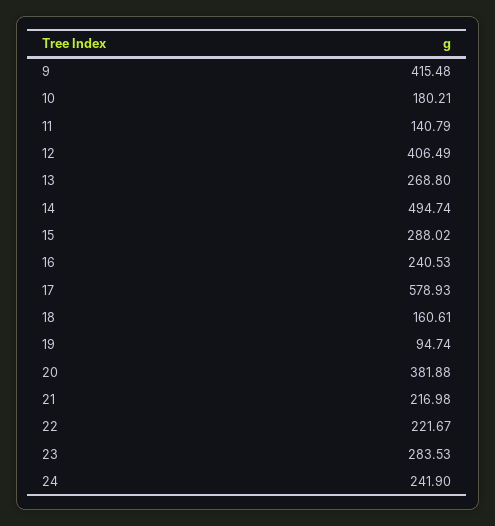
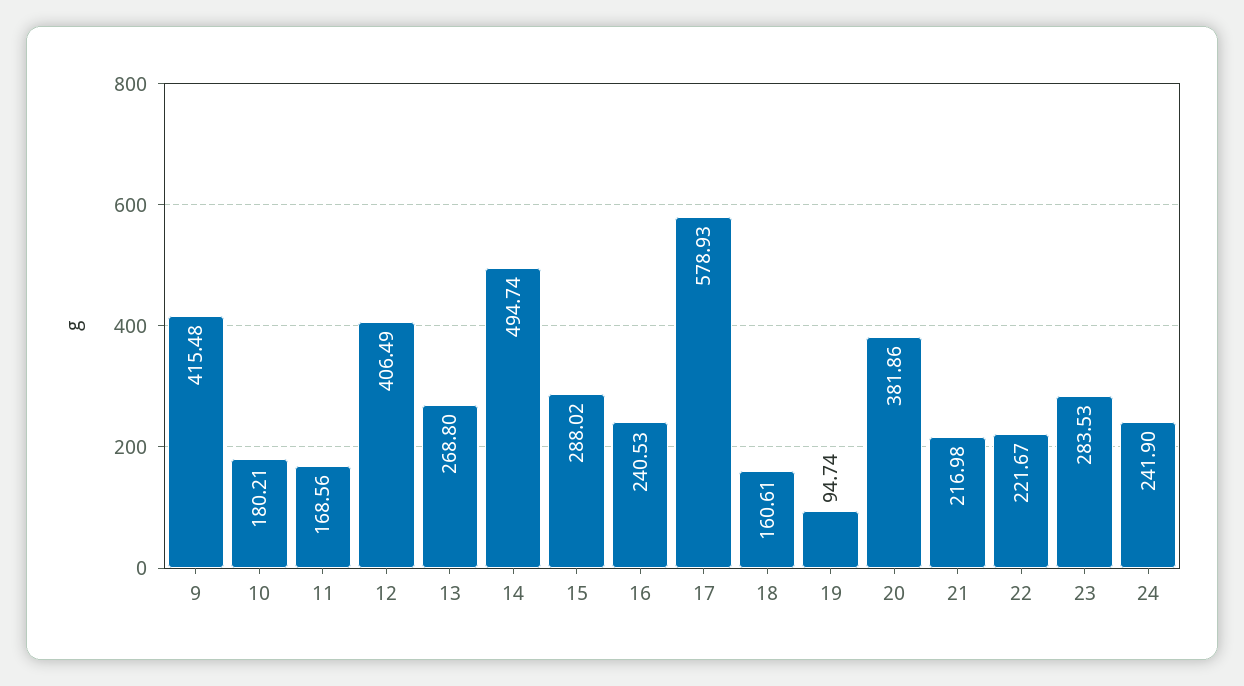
  {
    "9": 415.48,
    "10": 180.21,
-   "11": 140.79,
+   "11": 168.56,
    "12": 406.49,
    "13": 268.8,
    "14": 494.74,
    "15": 288.02,
    "16": 240.53,
    "17": 578.93,
    "18": 160.61,
    "19": 94.74,
-   "20": 381.88,
+   "20": 381.86,
    "21": 216.98,
    "22": 221.67,
    "23": 283.53,
    "24": 241.9
  }

